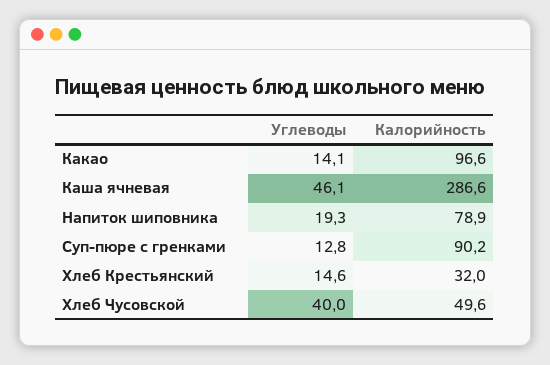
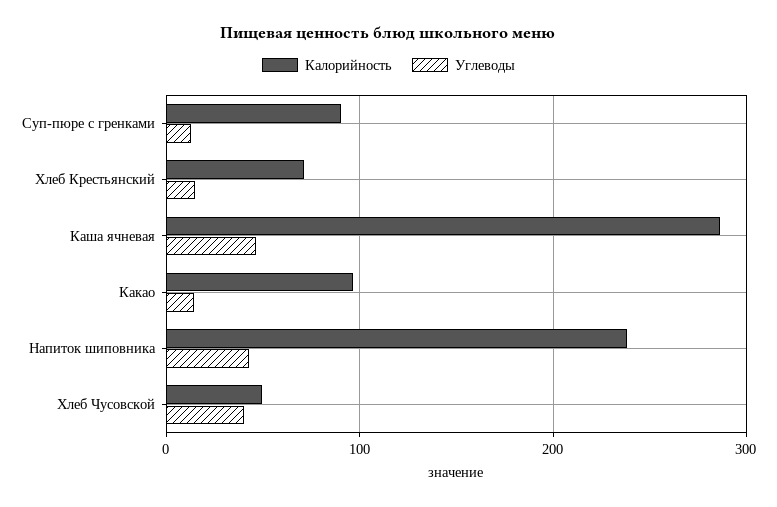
  {
    "Углеводы": {
      "Какао": 14.1,
      "Каша ячневая": 46.1,
-     "Напиток шиповника": 19.3,
+     "Напиток шиповника": 40,
      "Суп-пюре с гренками": 12.8,
      "Хлеб Крестьянский": 14.6,
      "Хлеб Чусовской": 40
    },
    "Калорийность": {
      "Какао": 96.6,
      "Каша ячневая": 286.6,
-     "Напиток шиповника": 78.9,
+     "Напиток шиповника": 240,
      "Суп-пюре с гренками": 90.2,
-     "Хлеб Крестьянский": 32,
+     "Хлеб Крестьянский": 70,
      "Хлеб Чусовской": 49.6
    }
  }

